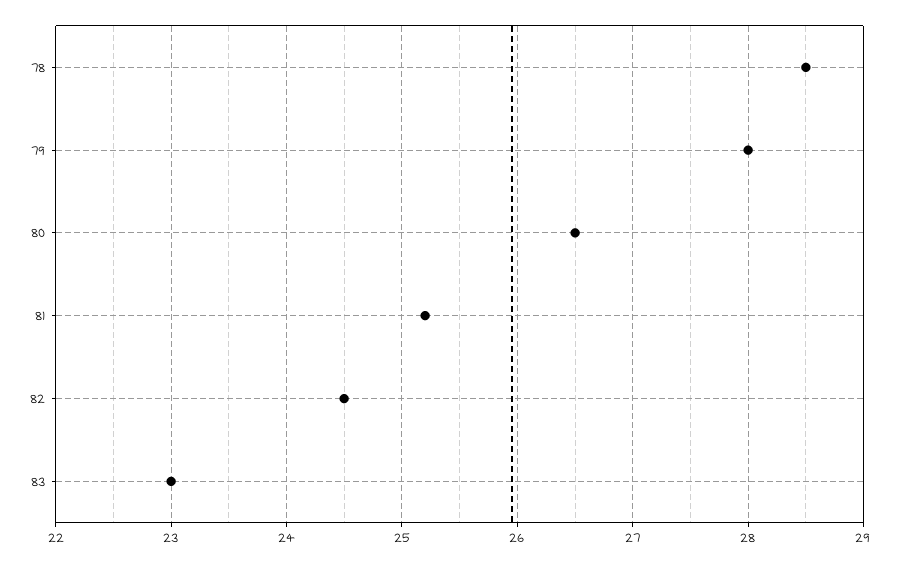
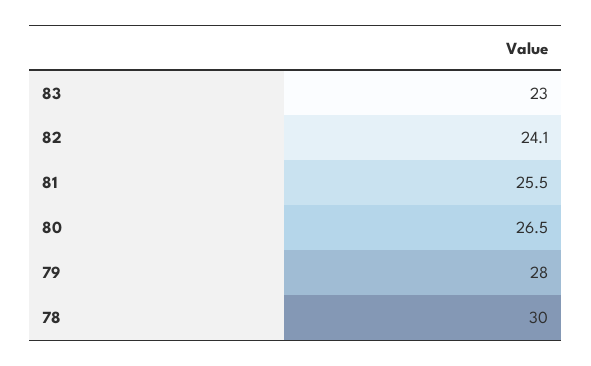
  {
-   "78": 28.5,
+   "78": 30,
    "79": 28,
    "80": 26.5,
-   "81": 25.2,
+   "81": 25.5,
-   "82": 24.5,
+   "82": 24.1,
    "83": 23
  }

